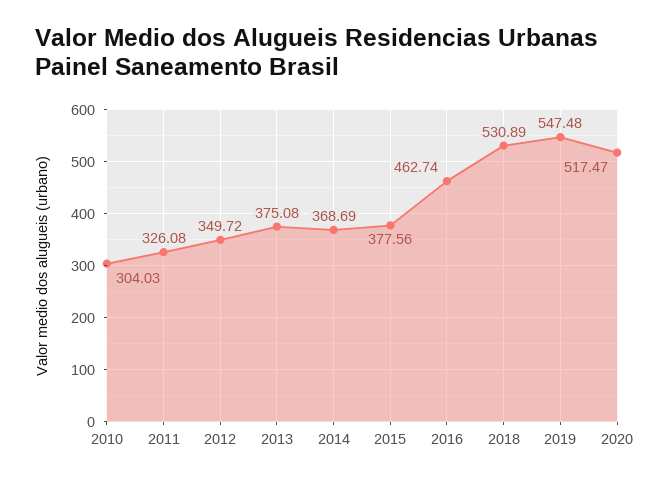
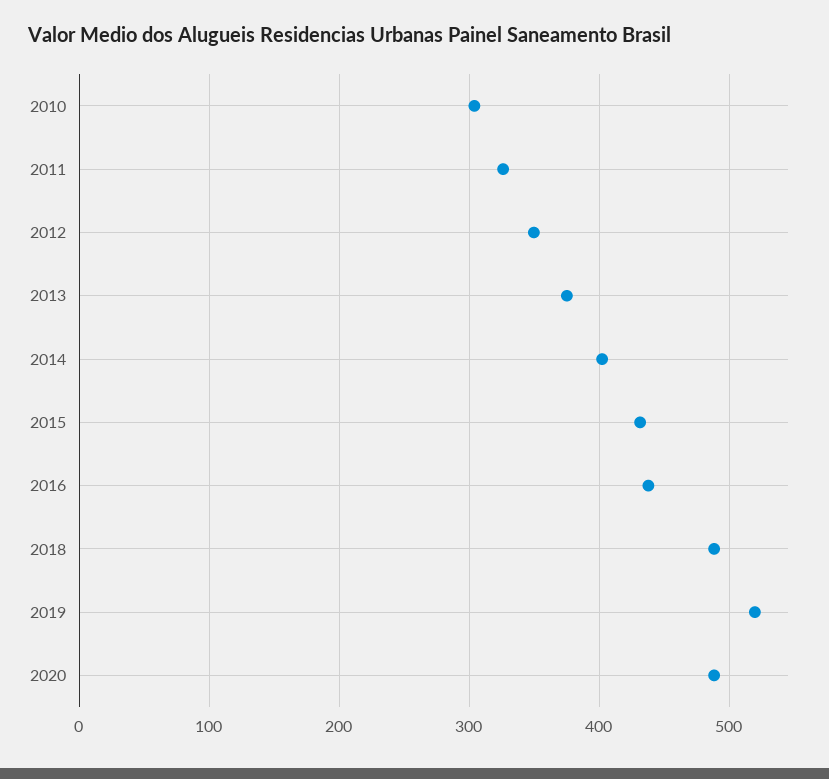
  {
    "2010": 304.03,
    "2011": 326.08,
    "2012": 349.72,
    "2013": 375.08,
-   "2014": 368.69,
+   "2014": 400,
-   "2015": 377.56,
+   "2015": 430,
-   "2016": 462.74,
+   "2016": 440,
-   "2018": 530.89,
+   "2018": 490,
-   "2019": 547.48,
+   "2019": 520,
-   "2020": 517.47
+   "2020": 490
  }

